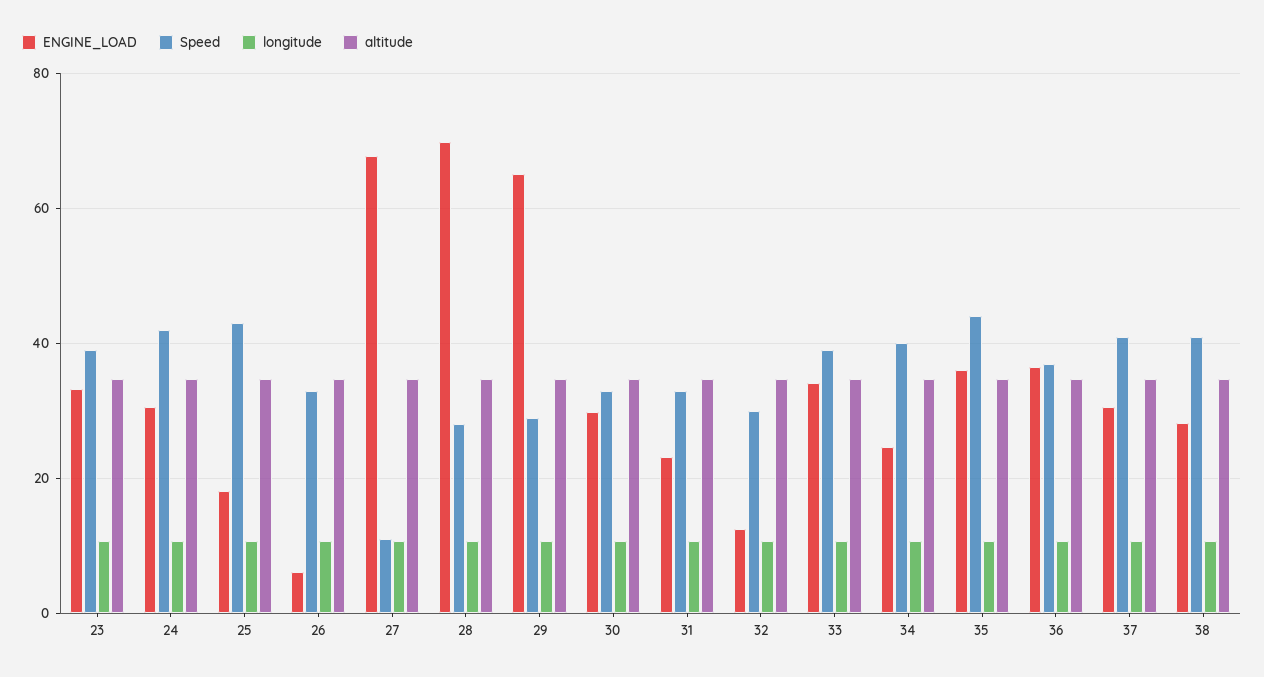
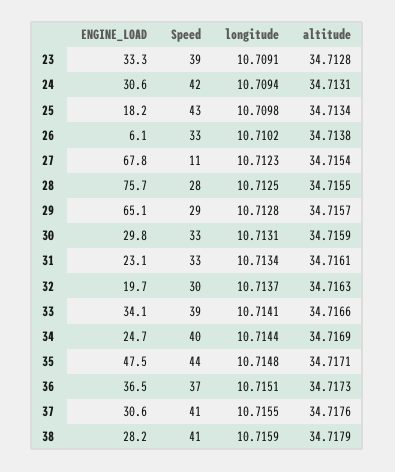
  {
    "ENGINE_LOAD": {
      "23": 33.3,
      "24": 30.6,
      "25": 18.2,
      "26": 6.1,
      "27": 67.8,
-     "28": 70,
+     "28": 75.7,
      "29": 65.1,
      "30": 29.8,
      "31": 23.1,
-     "32": 12,
+     "32": 19.7,
      "33": 34.1,
      "34": 24.7,
-     "35": 36,
+     "35": 47.5,
      "36": 36.5,
      "37": 30.6,
      "38": 28.2
    },
    "Speed": {
      "23": 39,
      "24": 42,
      "25": 43,
      "26": 33,
      "27": 11,
      "28": 28,
      "29": 29,
      "30": 33,
      "31": 33,
      "32": 30,
      "33": 39,
      "34": 40,
      "35": 44,
      "36": 37,
      "37": 41,
      "38": 41
    },
    "longitude": {
      "23": 10.7091,
      "24": 10.7094,
      "25": 10.7098,
      "26": 10.7102,
      "27": 10.7123,
      "28": 10.7125,
      "29": 10.7128,
      "30": 10.7131,
      "31": 10.7134,
      "32": 10.7137,
      "33": 10.7141,
      "34": 10.7144,
      "35": 10.7148,
      "36": 10.7151,
      "37": 10.7155,
      "38": 10.7159
    },
    "altitude": {
      "23": 34.7128,
      "24": 34.7131,
      "25": 34.7134,
      "26": 34.7138,
      "27": 34.7154,
      "28": 34.7155,
      "29": 34.7157,
      "30": 34.7159,
      "31": 34.7161,
      "32": 34.7163,
      "33": 34.7166,
      "34": 34.7169,
      "35": 34.7171,
      "36": 34.7173,
      "37": 34.7176,
      "38": 34.7179
    }
  }

